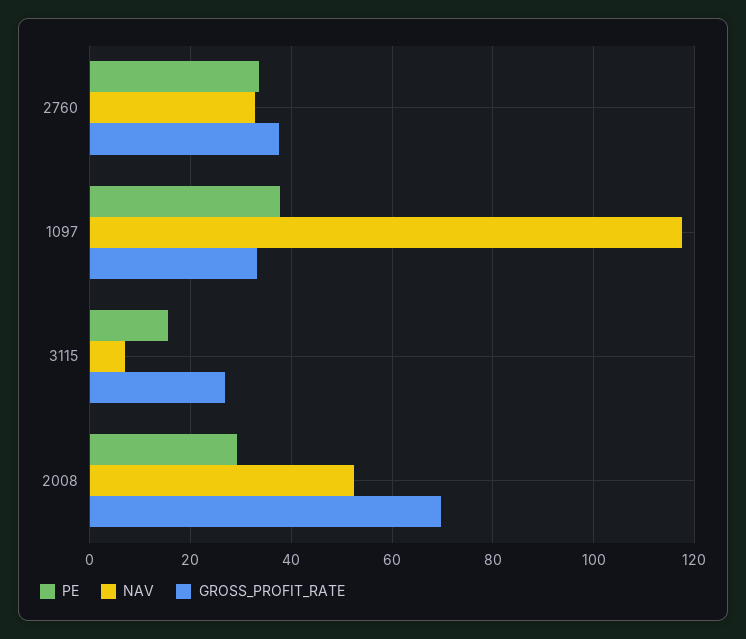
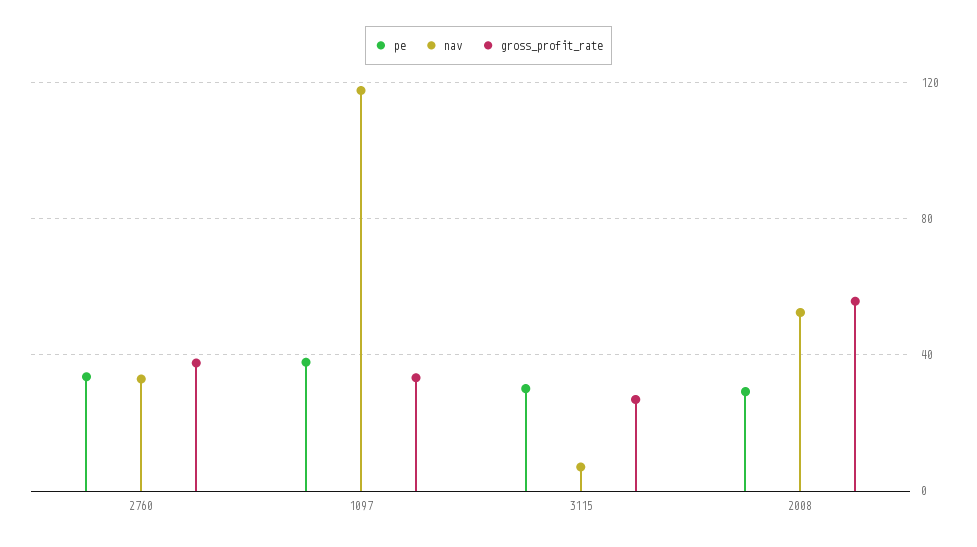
  {
    "PE": {
      "2760": 34,
      "1097": 38,
-     "3115": 16,
+     "3115": 30,
      "2008": 30
    },
    "NAV": {
      "2760": 32,
      "1097": 118,
      "3115": 8,
      "2008": 52
    },
    "GROSS_PROFIT_RATE": {
      "2760": 38,
      "1097": 34,
      "3115": 26,
-     "2008": 70
+     "2008": 55
    }
  }

